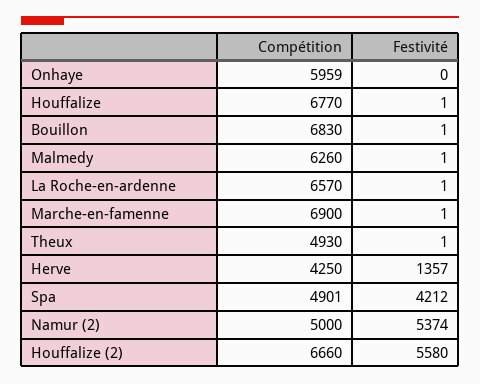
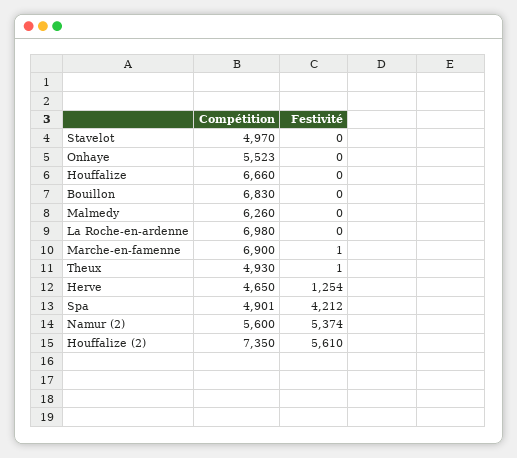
  {
    "Compétition": {
-     "Onhaye": 5959,
+     "Onhaye": 5523,
-     "Houffalize": 6770,
+     "Houffalize": 6660,
      "Bouillon": 6830,
      "Malmedy": 6260,
-     "La Roche-en-ardenne": 6570,
+     "La Roche-en-ardenne": 6980,
      "Marche-en-famenne": 6900,
      "Theux": 4930,
-     "Herve": 4250,
+     "Herve": 4650,
      "Spa": 4901,
-     "Namur (2)": 5000,
+     "Namur (2)": 5600,
-     "Houffalize (2)": 6660
+     "Houffalize (2)": 7350,
+     "Stavelot": 4970
    },
    "Festivité": {
      "Onhaye": 0,
-     "Houffalize": 1,
+     "Houffalize": 0,
-     "Bouillon": 1,
+     "Bouillon": 0,
-     "Malmedy": 1,
+     "Malmedy": 0,
-     "La Roche-en-ardenne": 1,
+     "La Roche-en-ardenne": 0,
      "Marche-en-famenne": 1,
      "Theux": 1,
-     "Herve": 1357,
+     "Herve": 1254,
      "Spa": 4212,
      "Namur (2)": 5374,
-     "Houffalize (2)": 5580
+     "Houffalize (2)": 5610,
+     "Stavelot": 0
    }
  }

